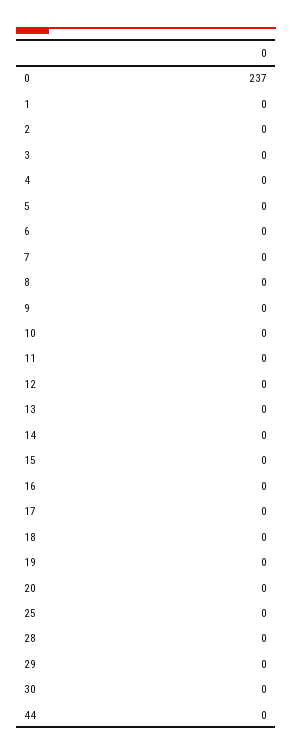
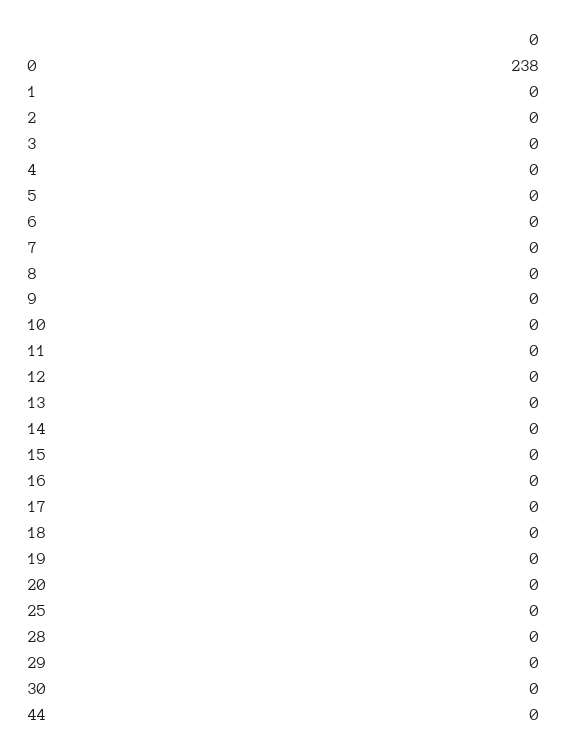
  {
-   "0": 237,
+   "0": 238,
    "1": 0,
    "2": 0,
    "3": 0,
    "4": 0,
    "5": 0,
    "6": 0,
    "7": 0,
    "8": 0,
    "9": 0,
    "10": 0,
    "11": 0,
    "12": 0,
    "13": 0,
    "14": 0,
    "15": 0,
    "16": 0,
    "17": 0,
    "18": 0,
    "19": 0,
    "20": 0,
    "25": 0,
    "28": 0,
    "29": 0,
    "30": 0,
    "44": 0
  }

